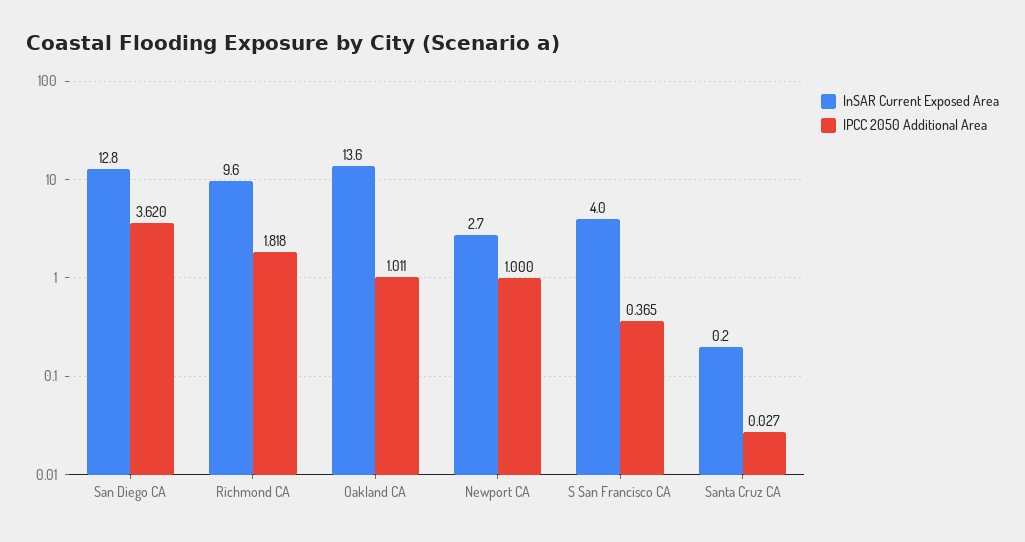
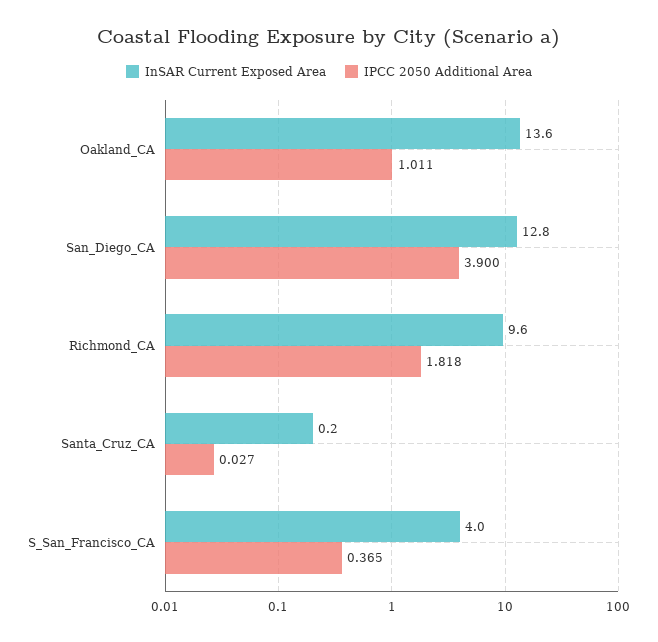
  {
    "InSAR Current Exposed Area": {
      "San Diego CA": 12.8,
      "Richmond CA": 9.6,
      "Oakland CA": 13.6,
-     "Newport CA": 2.7,
      "S San Francisco CA": 4,
      "Santa Cruz CA": 0.2
    },
    "IPCC 2050 Additional Area": {
-     "San Diego CA": 3.62,
+     "San Diego CA": 3.9,
      "Richmond CA": 1.818,
      "Oakland CA": 1.011,
-     "Newport CA": 1,
      "S San Francisco CA": 0.365,
      "Santa Cruz CA": 0.027
    }
  }

